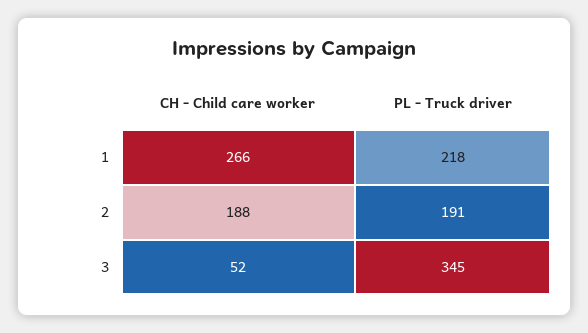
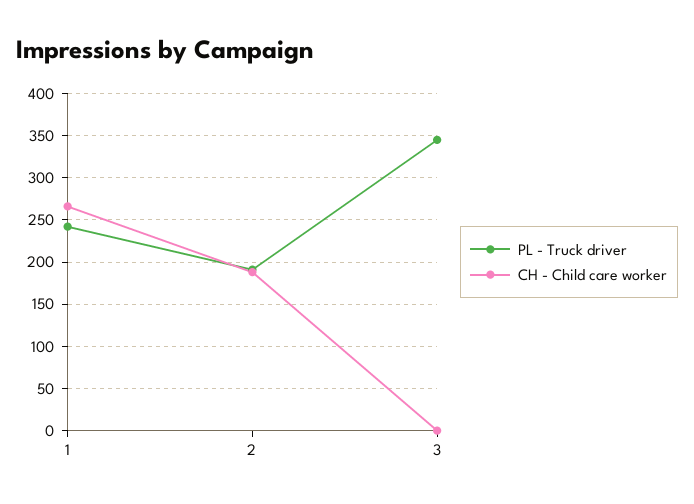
  {
    "CH - Child care worker": {
      "1": 266,
      "2": 188,
-     "3": 52
+     "3": 0
    },
    "PL - Truck driver": {
-     "1": 218,
+     "1": 240,
      "2": 191,
      "3": 345
    }
  }

